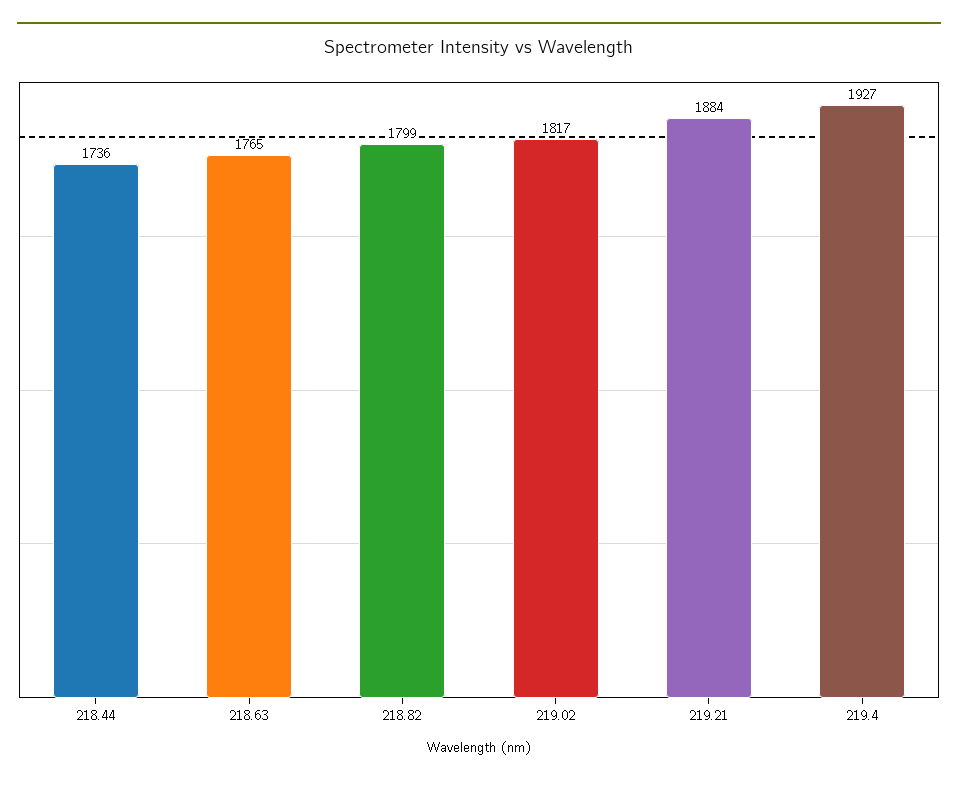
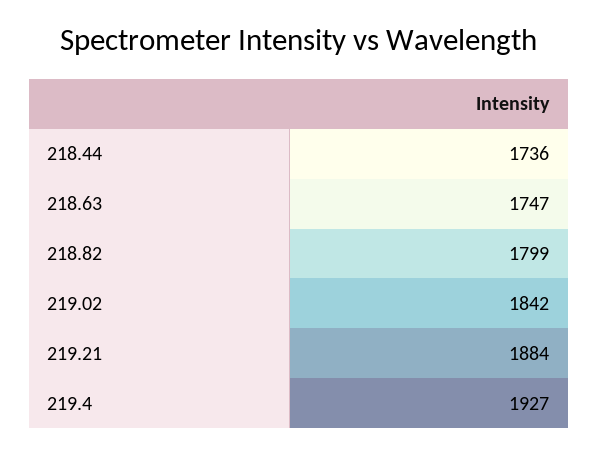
  {
    "218.44": 1736,
-   "218.63": 1765,
+   "218.63": 1747,
    "218.82": 1799,
-   "219.02": 1817,
+   "219.02": 1842,
    "219.21": 1884,
    "219.4": 1927
  }

